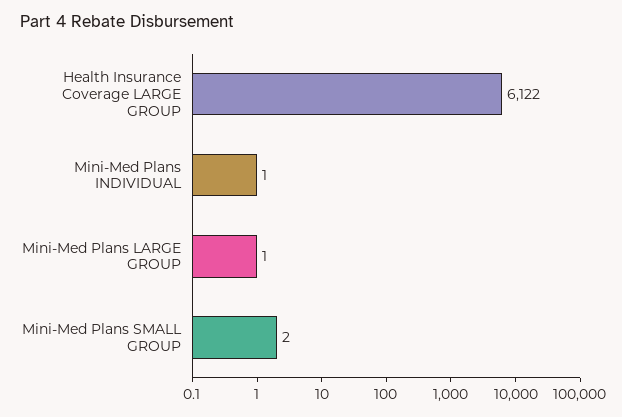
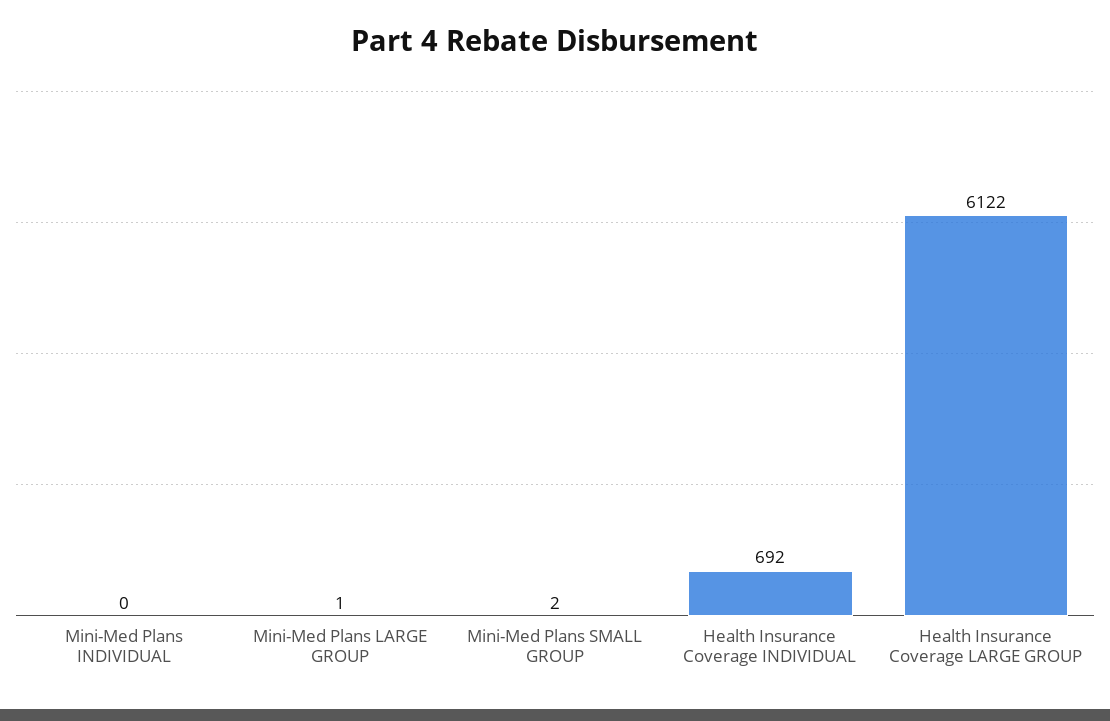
  {
    "Health Insurance Coverage LARGE GROUP": 6122,
-   "Mini-Med Plans INDIVIDUAL": 1,
+   "Mini-Med Plans INDIVIDUAL": 0,
    "Mini-Med Plans LARGE GROUP": 1,
-   "Mini-Med Plans SMALL GROUP": 2
+   "Mini-Med Plans SMALL GROUP": 2,
+   "Health Insurance Coverage INDIVIDUAL": 692
  }

